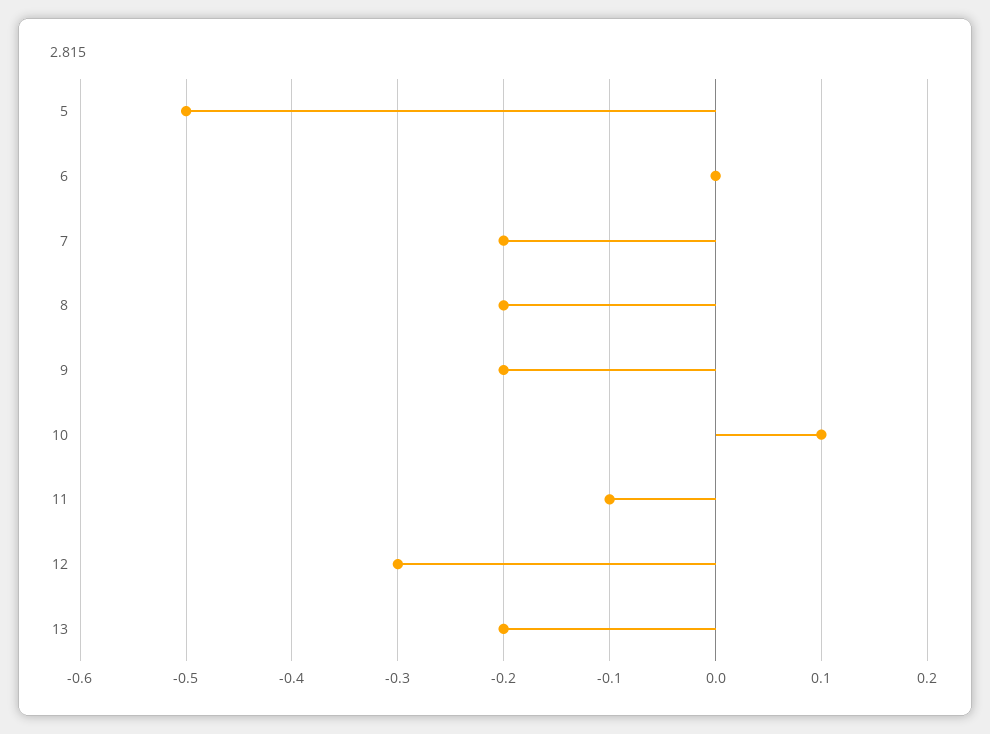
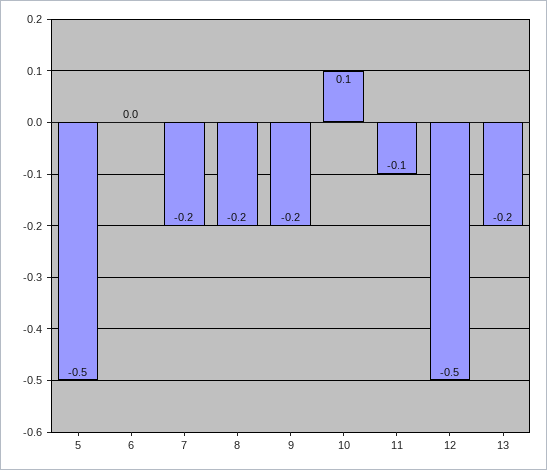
  {
    "5": -0.5,
    "6": 0,
    "7": -0.2,
    "8": -0.2,
    "9": -0.2,
    "10": 0.1,
    "11": -0.1,
-   "12": -0.3,
+   "12": -0.5,
    "13": -0.2
  }

